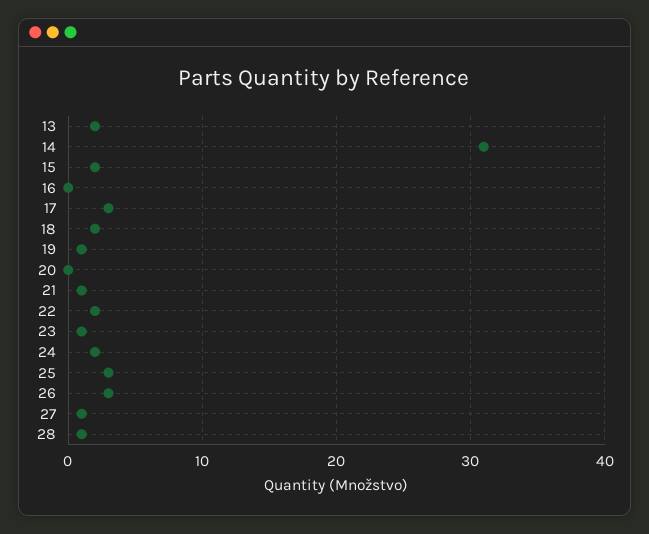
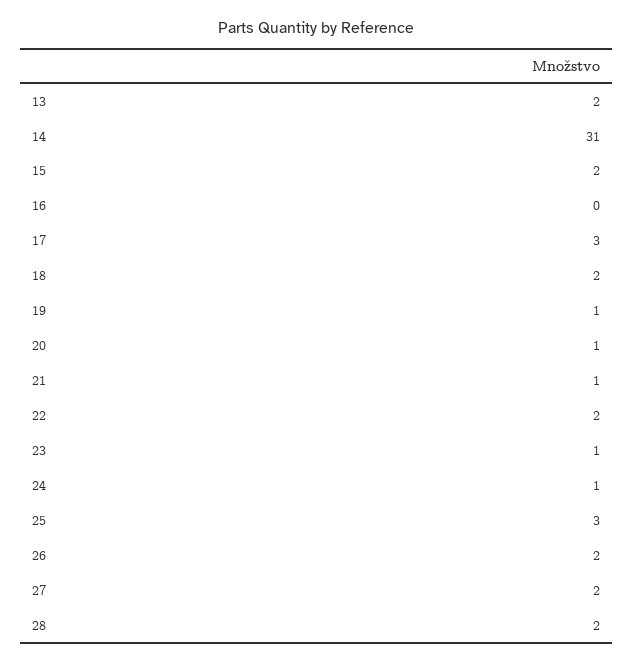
  {
    "13": 2,
    "14": 31,
    "15": 2,
    "16": 0,
    "17": 3,
    "18": 2,
    "19": 1,
-   "20": 0,
+   "20": 1,
    "21": 1,
    "22": 2,
    "23": 1,
-   "24": 2,
+   "24": 1,
    "25": 3,
-   "26": 3,
+   "26": 2,
-   "27": 1,
+   "27": 2,
-   "28": 1
+   "28": 2
  }

